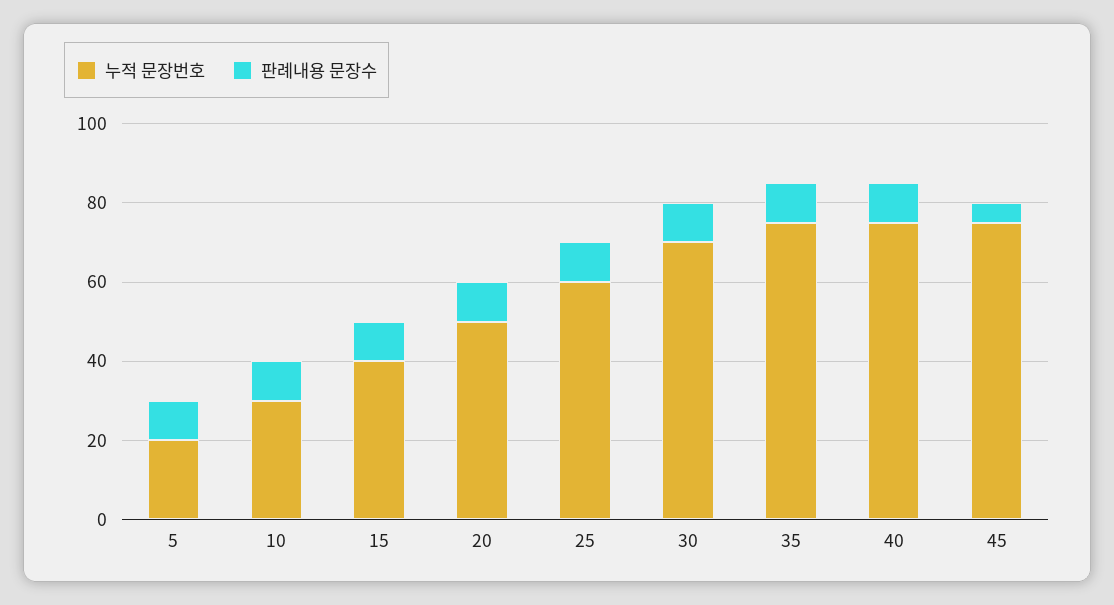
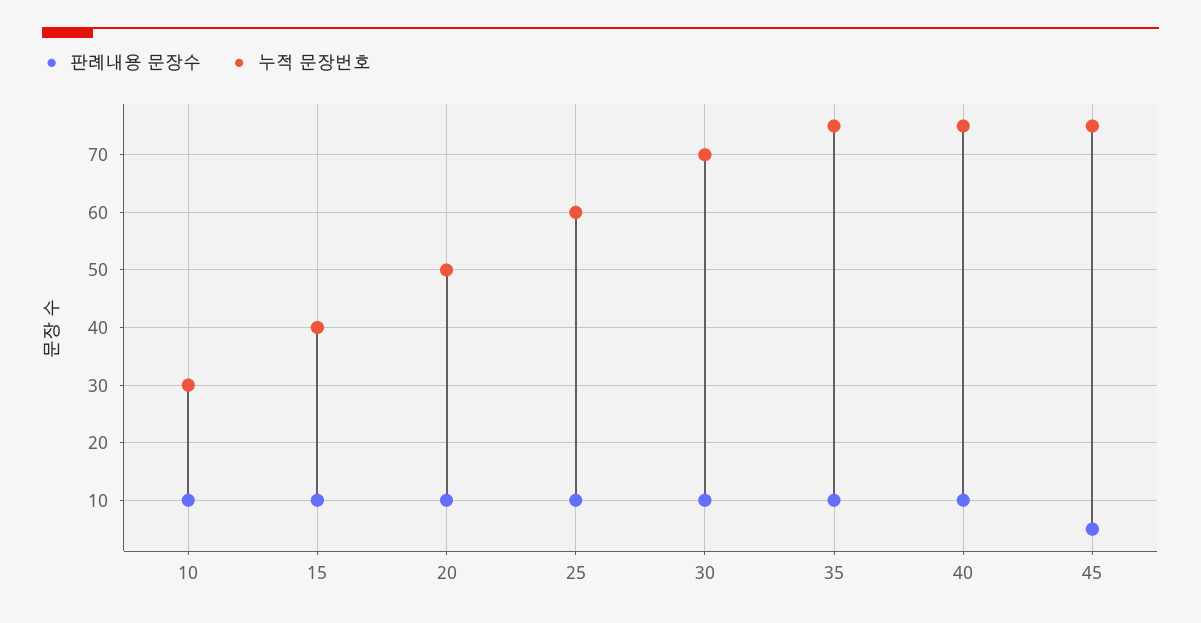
  {
    "누적 문장번호": {
-     "5": 20,
      "10": 30,
      "15": 40,
      "20": 50,
      "25": 60,
      "30": 70,
      "35": 75,
      "40": 75,
      "45": 75
    },
    "판례내용 문장수": {
-     "5": 10,
      "10": 10,
      "15": 10,
      "20": 10,
      "25": 10,
      "30": 10,
      "35": 10,
      "40": 10,
      "45": 5
    }
  }

